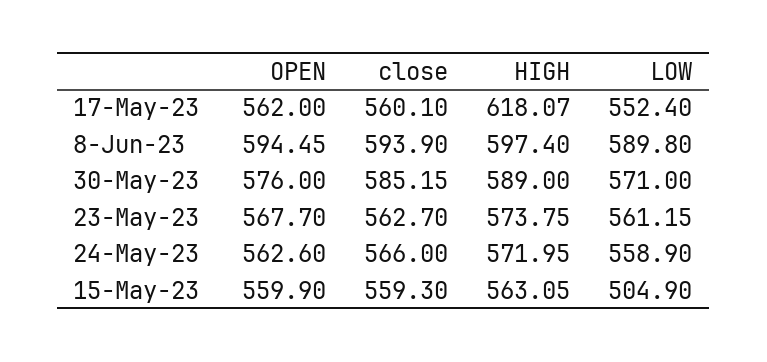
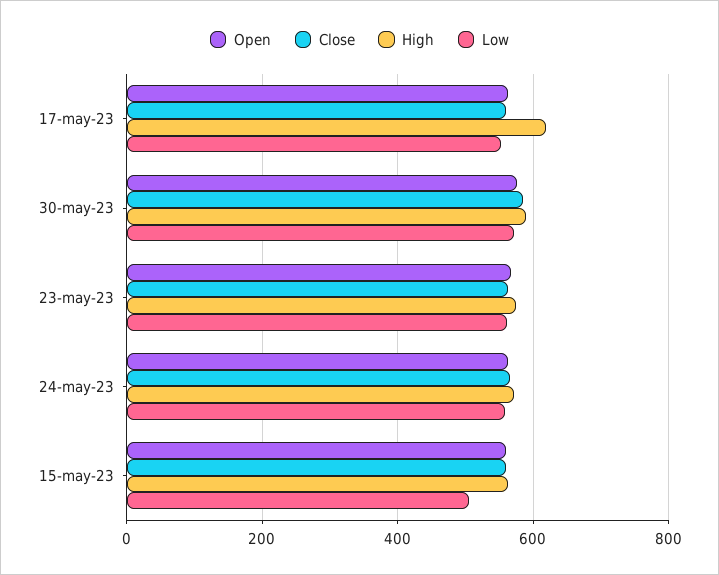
  {
    "OPEN": {
      "17-May-23": 562,
-     "8-Jun-23": 594.45,
      "30-May-23": 576,
      "23-May-23": 567.7,
      "24-May-23": 562.6,
      "15-May-23": 559.9
    },
    "close": {
      "17-May-23": 560.1,
-     "8-Jun-23": 593.9,
      "30-May-23": 585.15,
      "23-May-23": 562.7,
      "24-May-23": 566,
      "15-May-23": 559.3
    },
    "HIGH": {
      "17-May-23": 618.07,
-     "8-Jun-23": 597.4,
      "30-May-23": 589,
      "23-May-23": 573.75,
      "24-May-23": 571.95,
      "15-May-23": 563.05
    },
    "LOW": {
      "17-May-23": 552.4,
-     "8-Jun-23": 589.8,
      "30-May-23": 571,
      "23-May-23": 561.15,
      "24-May-23": 558.9,
      "15-May-23": 504.9
    }
  }

